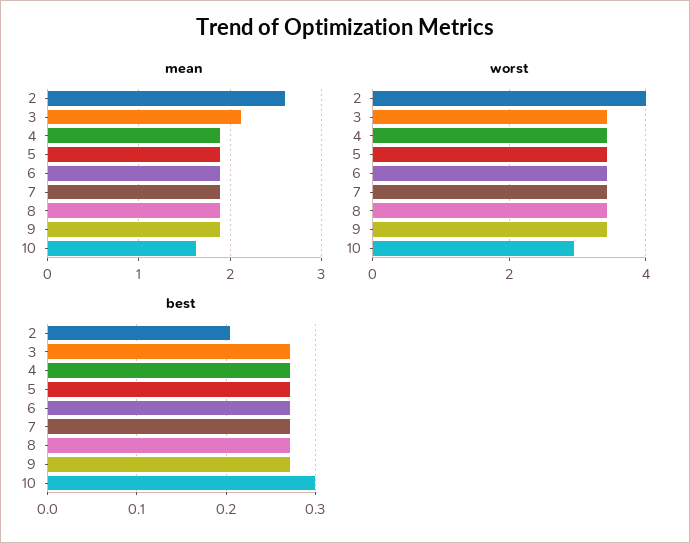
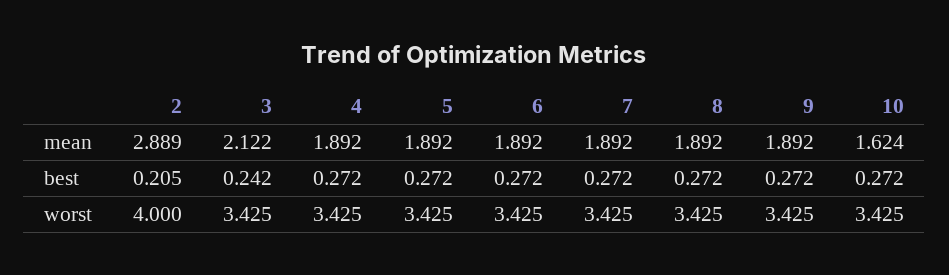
  {
    "mean": {
-     "2": 2.6,
+     "2": 2.889,
      "3": 2.122,
      "4": 1.892,
      "5": 1.892,
      "6": 1.892,
      "7": 1.892,
      "8": 1.892,
      "9": 1.892,
      "10": 1.624
    },
    "worst": {
      "2": 4,
      "3": 3.425,
      "4": 3.425,
      "5": 3.425,
      "6": 3.425,
      "7": 3.425,
      "8": 3.425,
      "9": 3.425,
-     "10": 3
+     "10": 3.425
    },
    "best": {
      "2": 0.205,
-     "3": 0.27,
+     "3": 0.242,
      "4": 0.272,
      "5": 0.272,
      "6": 0.272,
      "7": 0.272,
      "8": 0.272,
      "9": 0.272,
-     "10": 0.3
+     "10": 0.272
    }
  }

